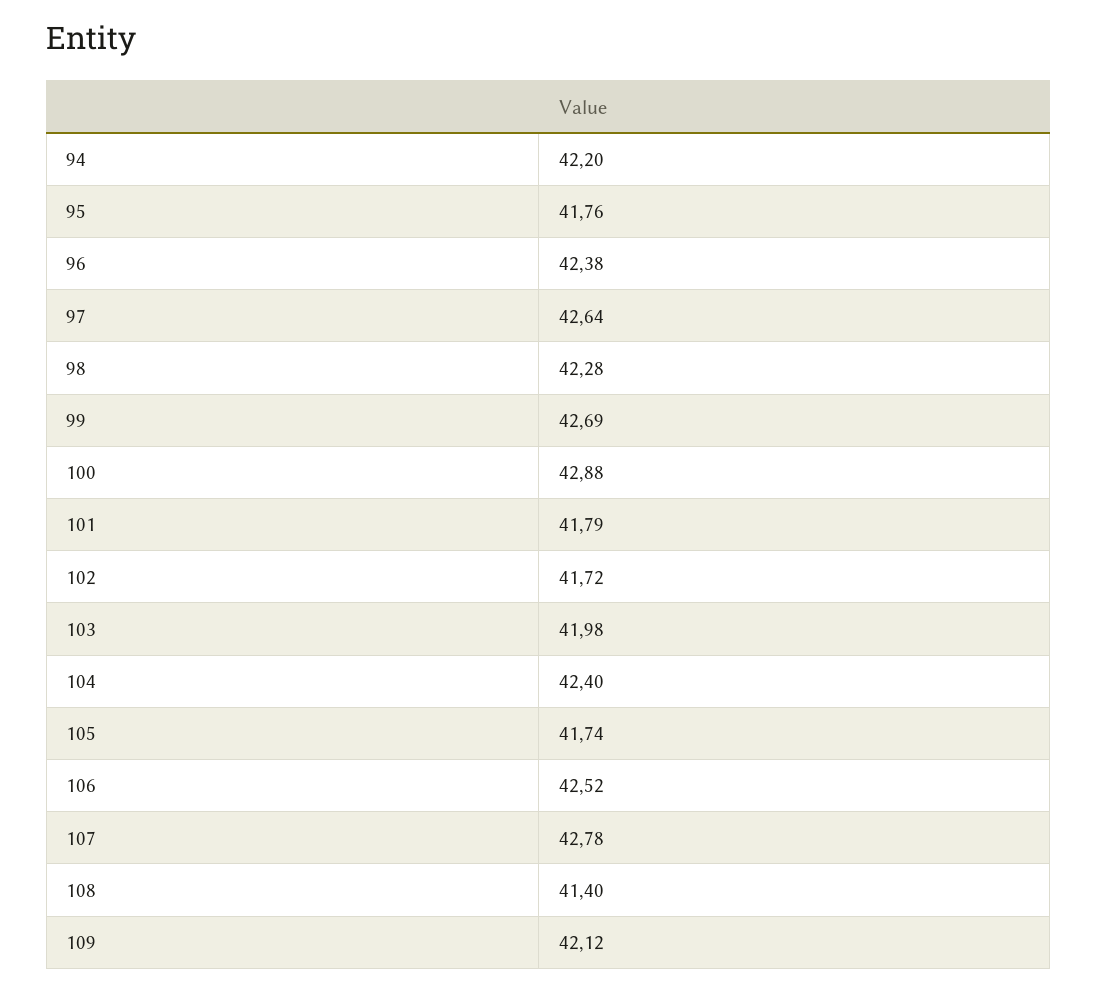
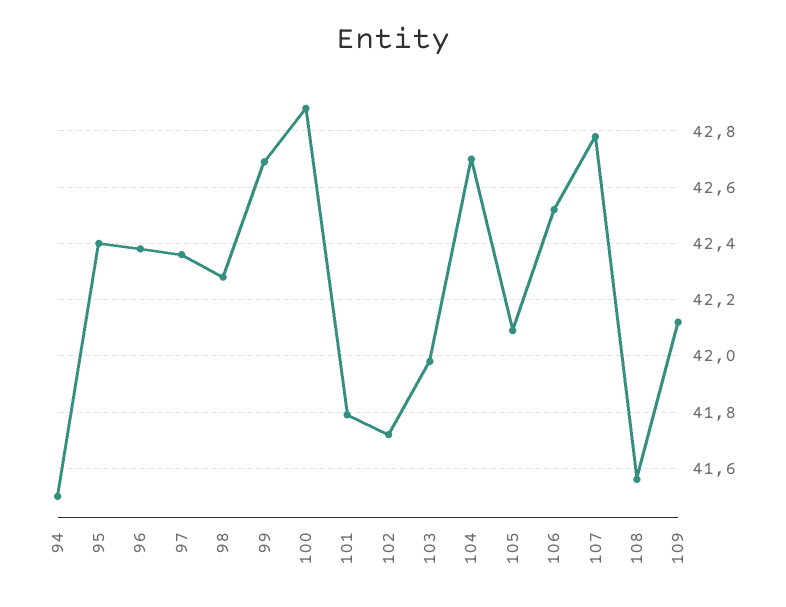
  {
-   "94": 42.2,
+   "94": 41.5,
-   "95": 41.76,
+   "95": 42.4,
    "96": 42.38,
-   "97": 42.64,
+   "97": 42.35,
    "98": 42.28,
    "99": 42.69,
    "100": 42.88,
    "101": 41.79,
    "102": 41.72,
    "103": 41.98,
-   "104": 42.4,
+   "104": 42.7,
-   "105": 41.74,
+   "105": 42.1,
    "106": 42.52,
    "107": 42.78,
-   "108": 41.4,
+   "108": 41.55,
    "109": 42.12
  }

